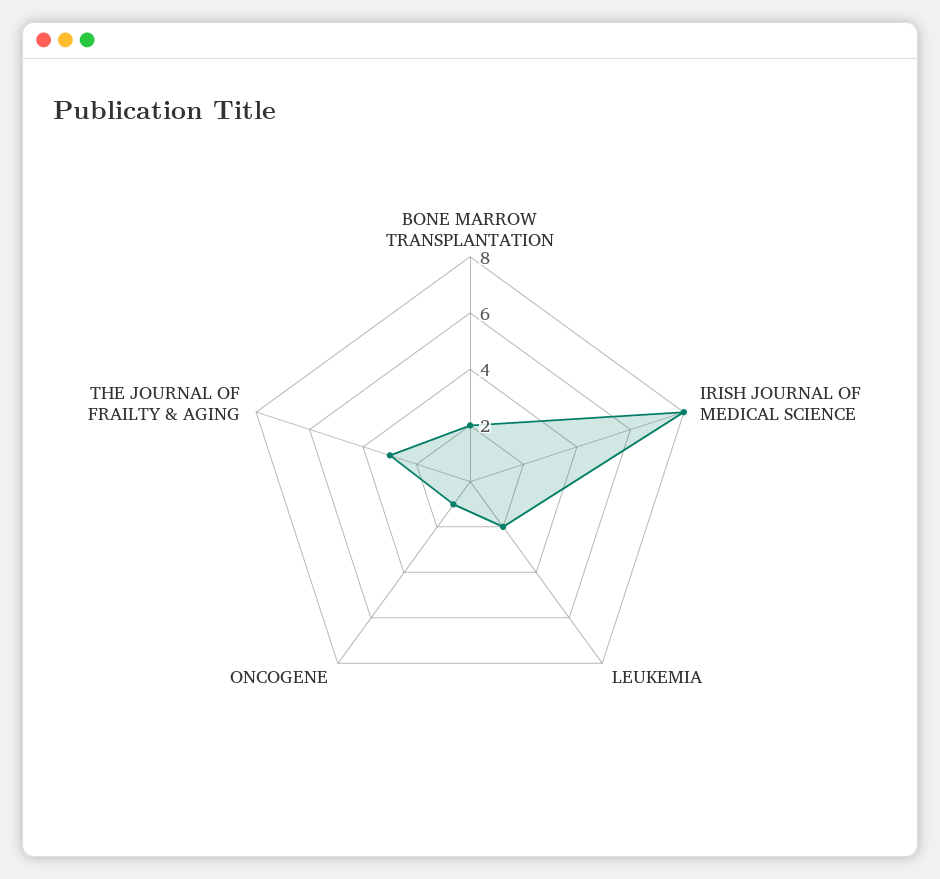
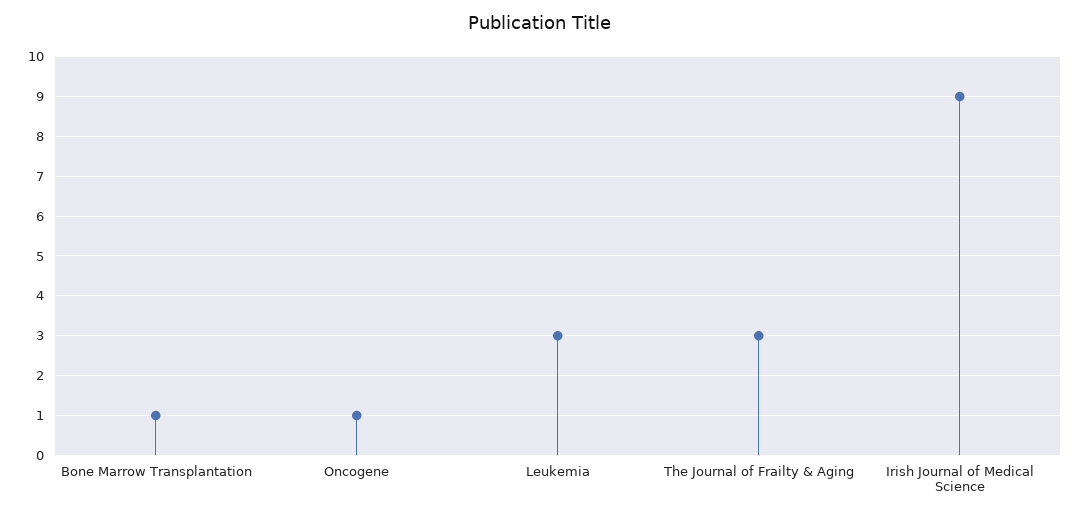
  {
-   "BONE MARROW TRANSPLANTATION": 2,
+   "BONE MARROW TRANSPLANTATION": 1,
-   "IRISH JOURNAL OF MEDICAL SCIENCE": 8,
+   "IRISH JOURNAL OF MEDICAL SCIENCE": 9,
-   "LEUKEMIA": 2,
+   "LEUKEMIA": 3,
    "ONCOGENE": 1,
    "THE JOURNAL OF FRAILTY & AGING": 3
  }

